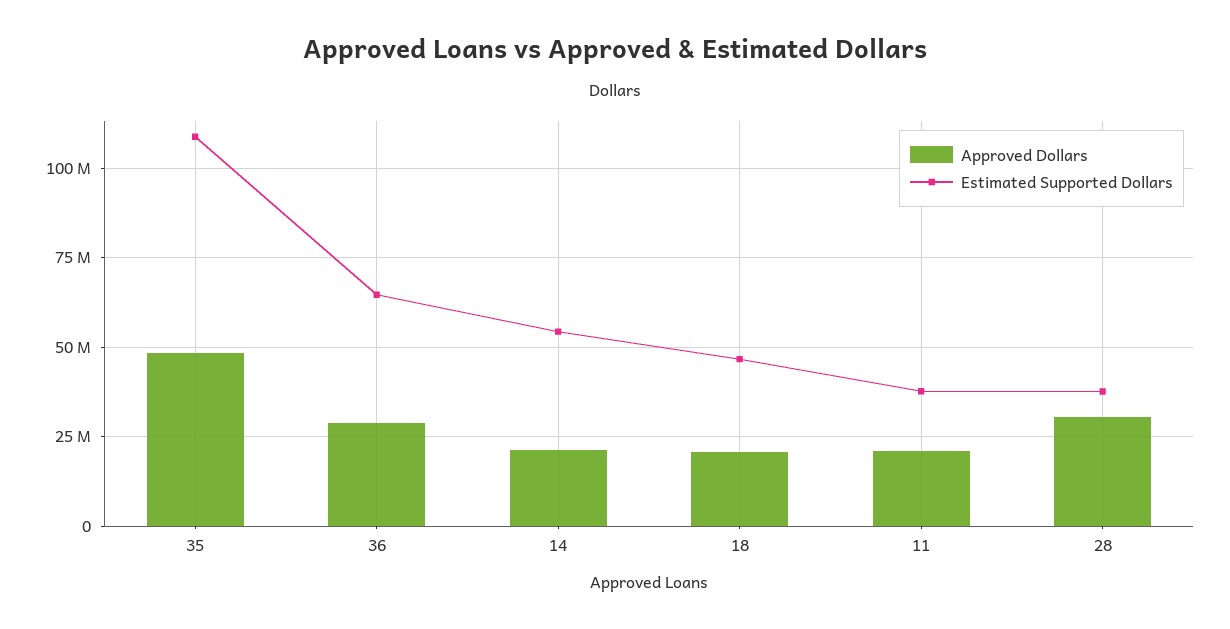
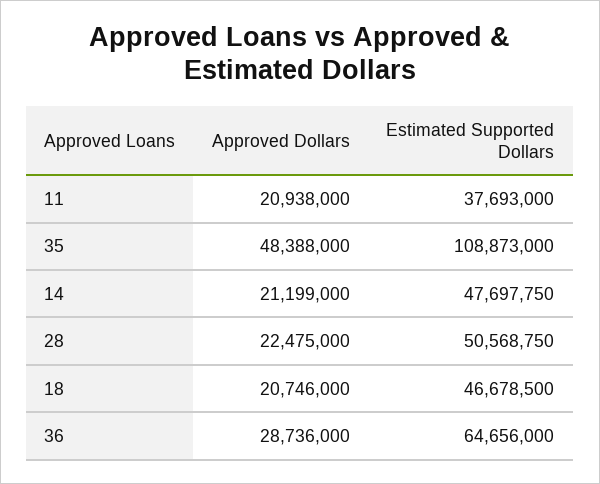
  {
    "Approved Dollars": {
      "35": 48388000,
      "36": 28736000,
      "14": 21199000,
      "18": 20746000,
      "11": 20938000,
-     "28": 30000000
+     "28": 22475000
    },
    "Estimated Supported Dollars": {
      "35": 108873000,
      "36": 64656000,
-     "14": 55000000,
+     "14": 47697750,
      "18": 46678500,
      "11": 37693000,
-     "28": 37500000
+     "28": 50568750
    }
  }

